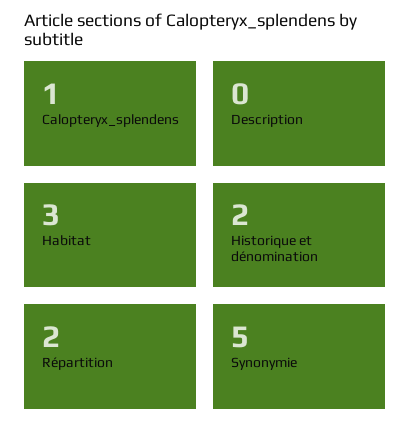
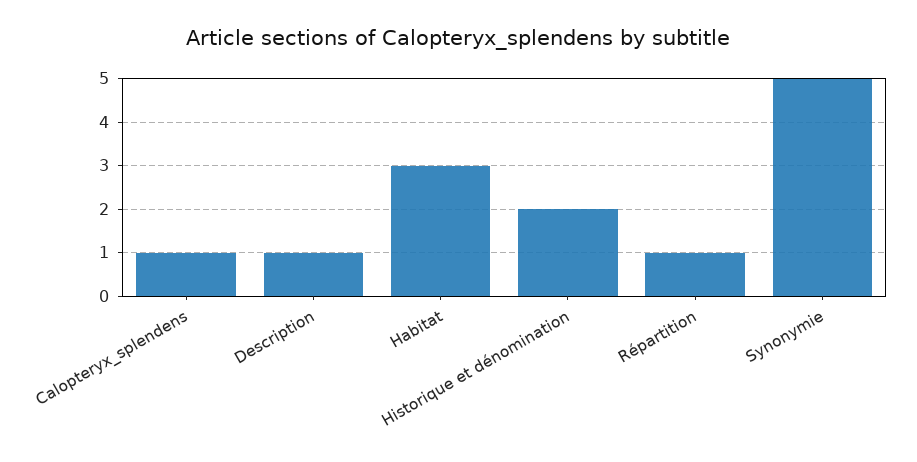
  {
    "Calopteryx_splendens": 1,
-   "Description": 0,
+   "Description": 1,
    "Habitat": 3,
    "Historique et dénomination": 2,
-   "Répartition": 2,
+   "Répartition": 1,
    "Synonymie": 5
  }

